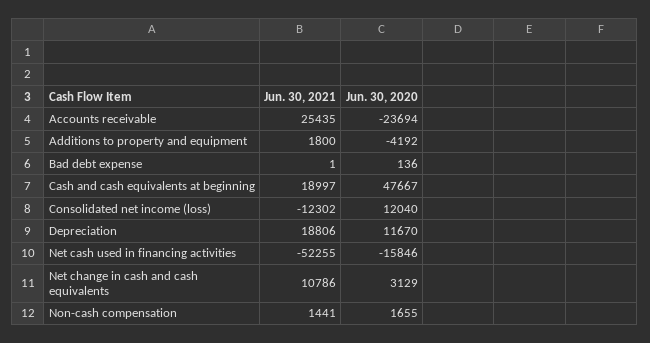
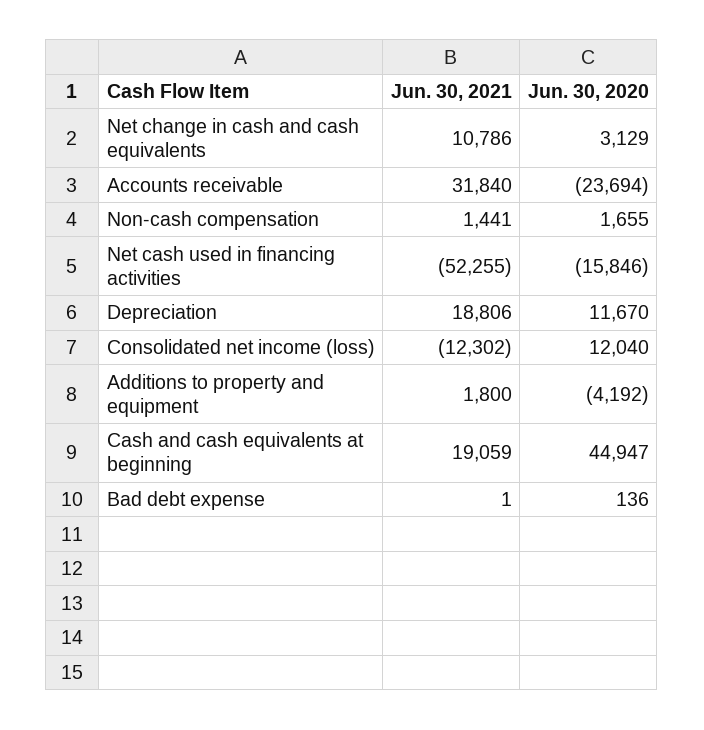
  {
    "Jun. 30, 2021": {
-     "Accounts receivable": 25435,
+     "Accounts receivable": 31840,
      "Additions to property and equipment": 1800,
      "Bad debt expense": 1,
-     "Cash and cash equivalents at beginning": 18997,
+     "Cash and cash equivalents at beginning": 19059,
      "Consolidated net income (loss)": -12302,
      "Depreciation": 18806,
      "Net cash used in financing activities": -52255,
      "Net change in cash and cash equivalents": 10786,
      "Non-cash compensation": 1441
    },
    "Jun. 30, 2020": {
      "Accounts receivable": -23694,
      "Additions to property and equipment": -4192,
      "Bad debt expense": 136,
-     "Cash and cash equivalents at beginning": 47667,
+     "Cash and cash equivalents at beginning": 44947,
      "Consolidated net income (loss)": 12040,
      "Depreciation": 11670,
      "Net cash used in financing activities": -15846,
      "Net change in cash and cash equivalents": 3129,
      "Non-cash compensation": 1655
    }
  }

